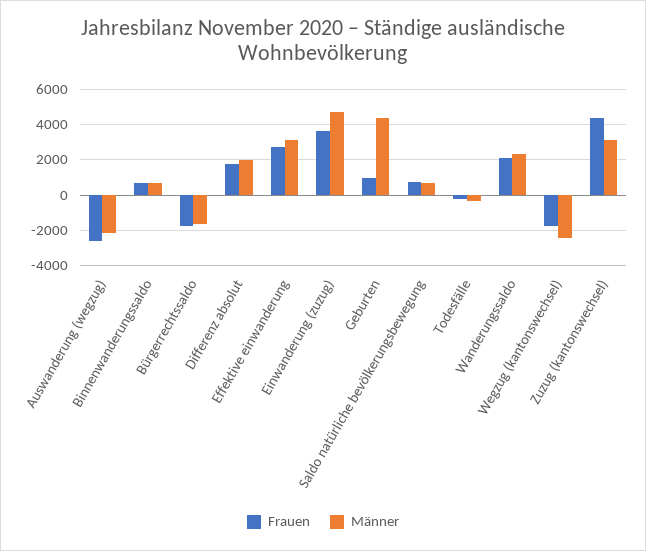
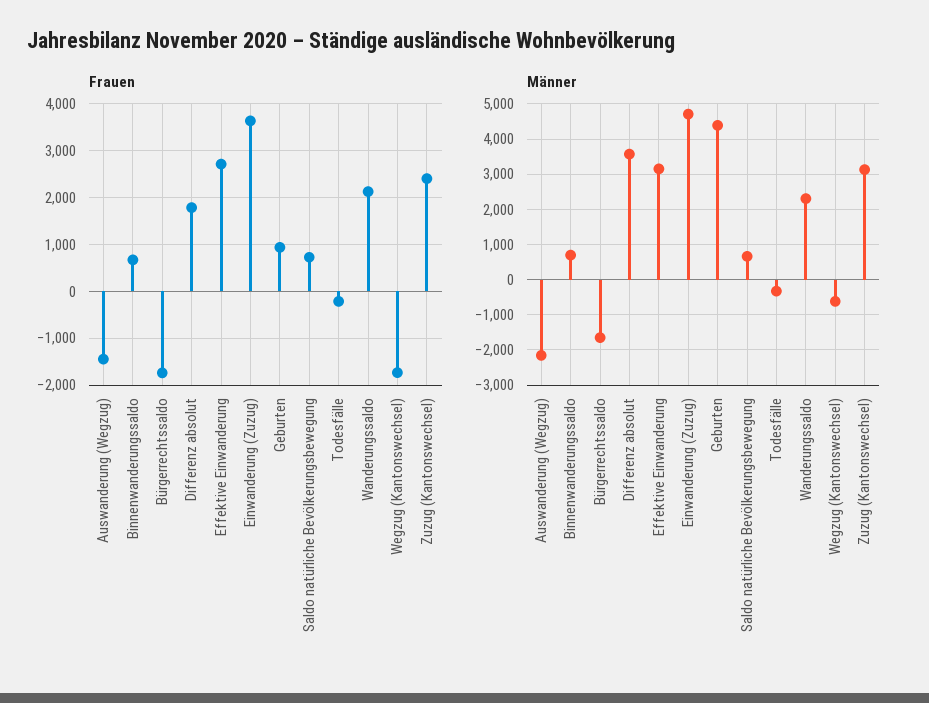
  {
    "Frauen": {
-     "Auswanderung (wegzug)": -2500,
+     "Auswanderung (wegzug)": -1400,
      "Binnenwanderungssaldo": 600,
      "Bürgerrechtssaldo": -1800,
      "Differenz absolut": 1800,
      "Effektive einwanderung": 2800,
      "Einwanderung (zuzug)": 3600,
      "Geburten": 1000,
      "Saldo natürliche bevölkerungsbewegung": 800,
      "Todesfälle": -200,
      "Wanderungssaldo": 2200,
      "Wegzug (kantonswechsel)": -1800,
-     "Zuzug (kantonswechsel)": 4500
+     "Zuzug (kantonswechsel)": 2400
    },
    "Männer": {
      "Auswanderung (wegzug)": -2200,
      "Binnenwanderungssaldo": 600,
      "Bürgerrechtssaldo": -1600,
-     "Differenz absolut": 2000,
+     "Differenz absolut": 3600,
      "Effektive einwanderung": 3200,
      "Einwanderung (zuzug)": 4800,
      "Geburten": 4400,
      "Saldo natürliche bevölkerungsbewegung": 600,
      "Todesfälle": -400,
      "Wanderungssaldo": 2400,
-     "Wegzug (kantonswechsel)": -2500,
+     "Wegzug (kantonswechsel)": -600,
      "Zuzug (kantonswechsel)": 3200
    }
  }

